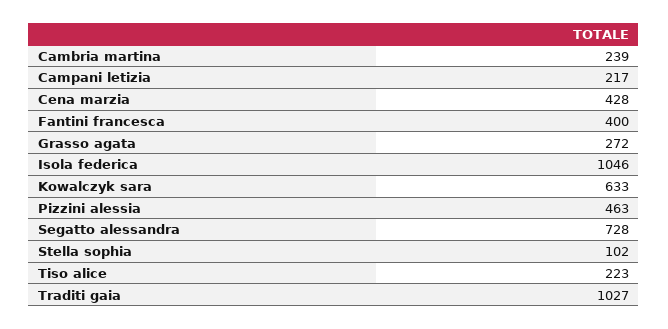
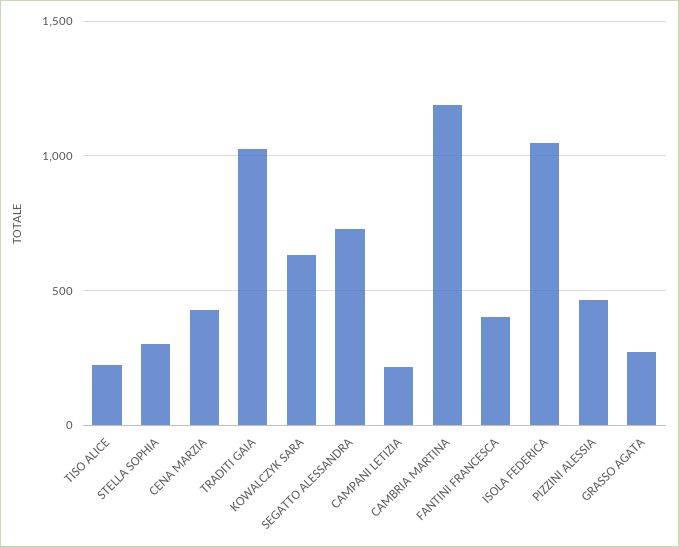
  {
-   "Cambria martina": 239,
+   "Cambria martina": 1200,
    "Campani letizia": 217,
    "Cena marzia": 428,
    "Fantini francesca": 400,
    "Grasso agata": 272,
    "Isola federica": 1046,
    "Kowalczyk sara": 633,
    "Pizzini alessia": 463,
    "Segatto alessandra": 728,
-   "Stella sophia": 102,
+   "Stella sophia": 300,
    "Tiso alice": 223,
    "Traditi gaia": 1027
  }

